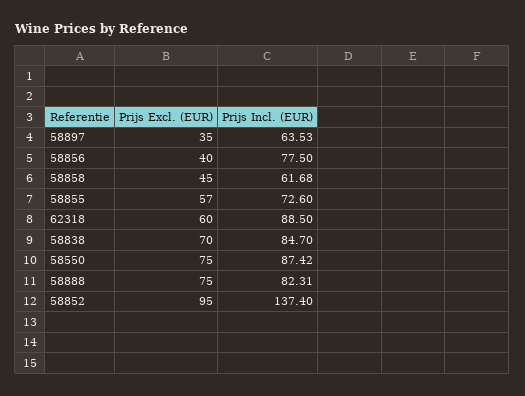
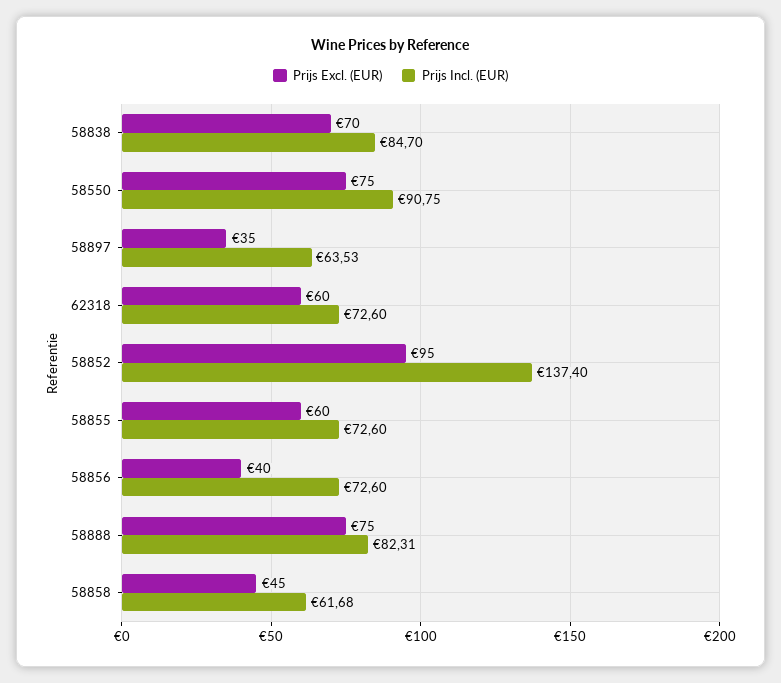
  {
    "Prijs Excl. (EUR)": {
      "58897": 35,
      "58856": 40,
      "58858": 45,
-     "58855": 57,
+     "58855": 60,
      "62318": 60,
      "58838": 70,
      "58550": 75,
      "58888": 75,
      "58852": 95
    },
    "Prijs Incl. (EUR)": {
      "58897": 63.53,
-     "58856": 77.5,
+     "58856": 72.6,
      "58858": 61.68,
      "58855": 72.6,
-     "62318": 88.5,
+     "62318": 72.6,
      "58838": 84.7,
-     "58550": 87.42,
+     "58550": 90.75,
      "58888": 82.31,
      "58852": 137.4
    }
  }

